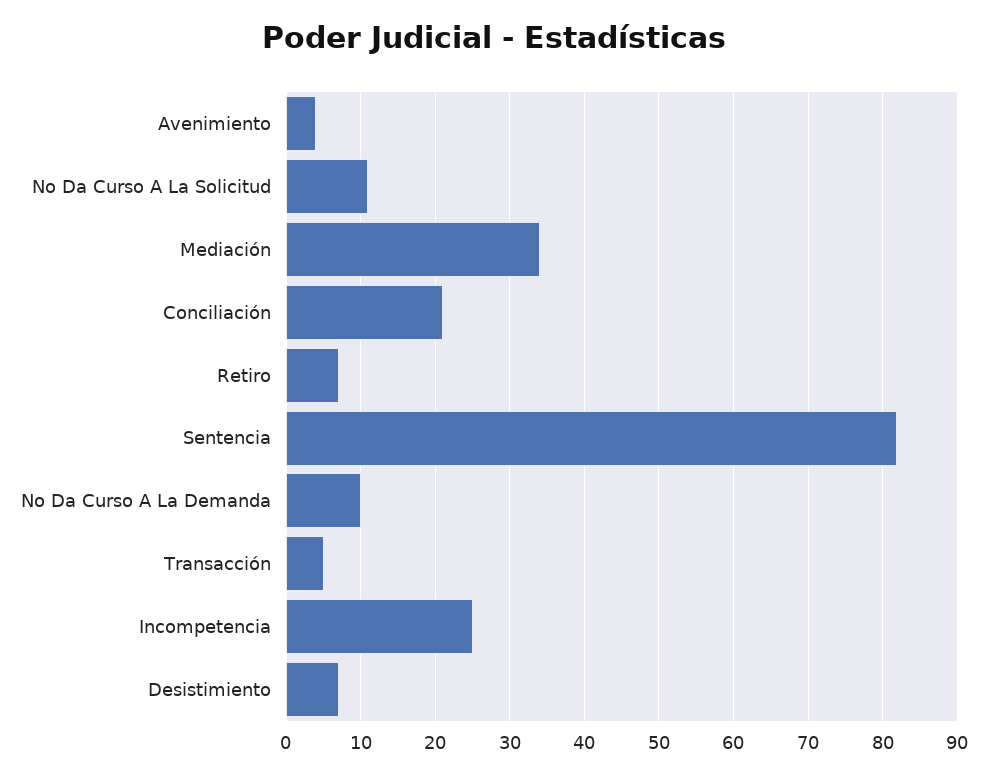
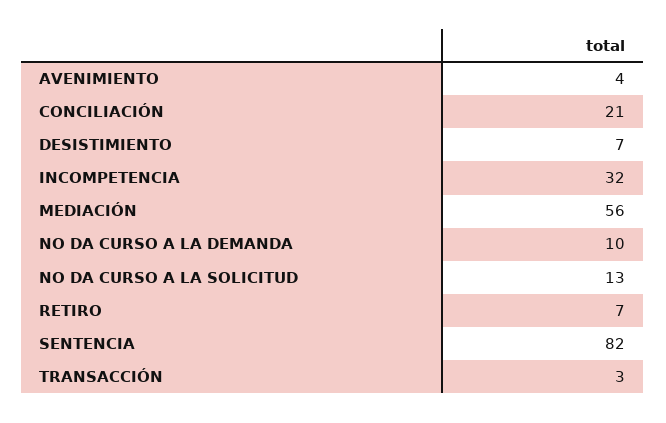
  {
    "Avenimiento": 4,
-   "No Da Curso A La Solicitud": 11,
+   "No Da Curso A La Solicitud": 13,
-   "Mediación": 34,
+   "Mediación": 56,
    "Conciliación": 21,
    "Retiro": 7,
    "Sentencia": 82,
    "No Da Curso A La Demanda": 10,
-   "Transacción": 5,
+   "Transacción": 3,
-   "Incompetencia": 25,
+   "Incompetencia": 32,
    "Desistimiento": 7
  }

